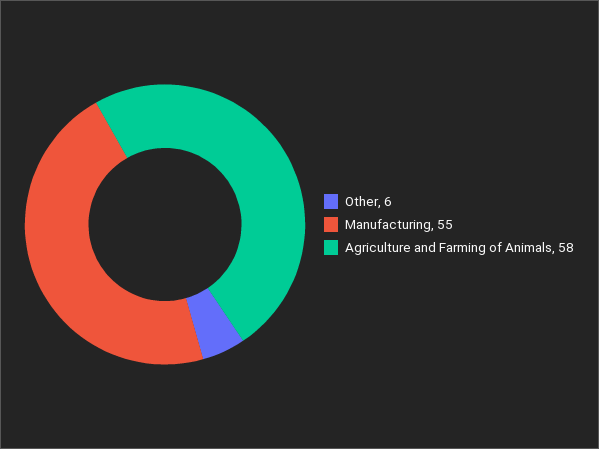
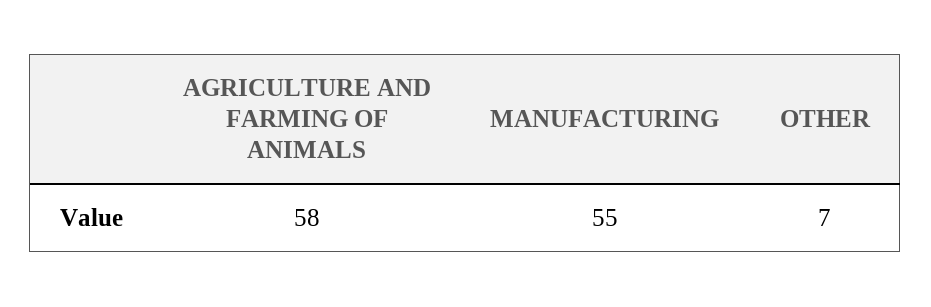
  {
-   "Other": 6,
+   "Other": 7,
    "Manufacturing": 55,
    "Agriculture and Farming of Animals": 58
  }

